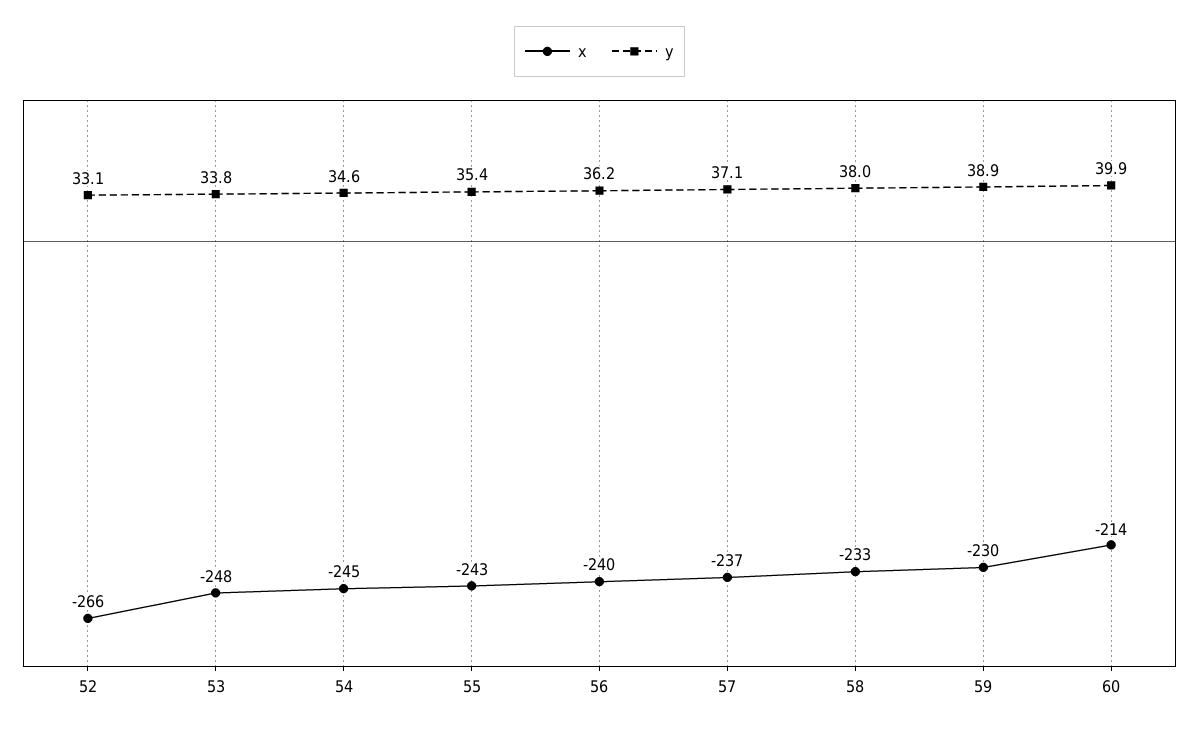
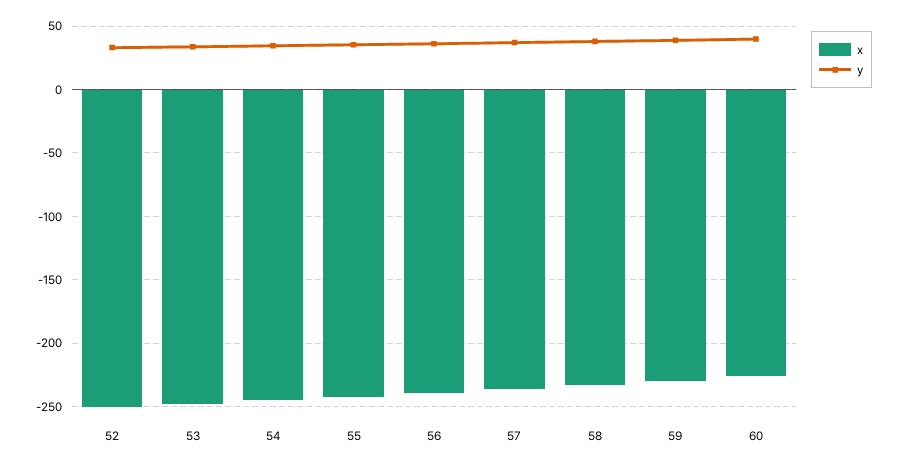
  {
    "x": {
-     "52": -266,
+     "52": -250,
      "53": -248,
      "54": -245,
      "55": -243,
      "56": -240,
      "57": -237,
      "58": -233,
      "59": -230,
-     "60": -214
+     "60": -225
    },
    "y": {
      "52": 33.1,
      "53": 33.8,
      "54": 34.6,
      "55": 35.4,
      "56": 36.2,
      "57": 37.1,
      "58": 38,
      "59": 38.9,
      "60": 39.9
    }
  }

